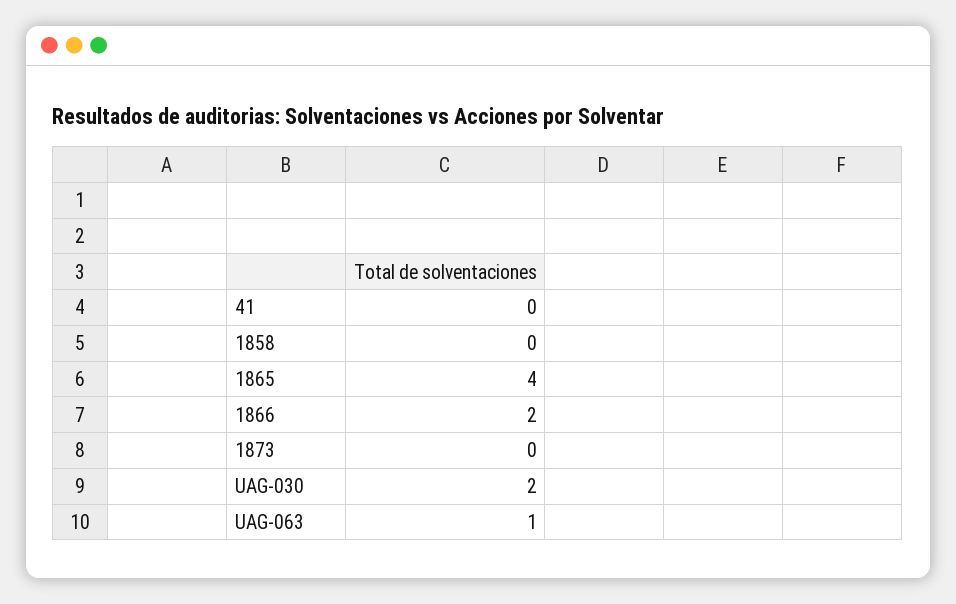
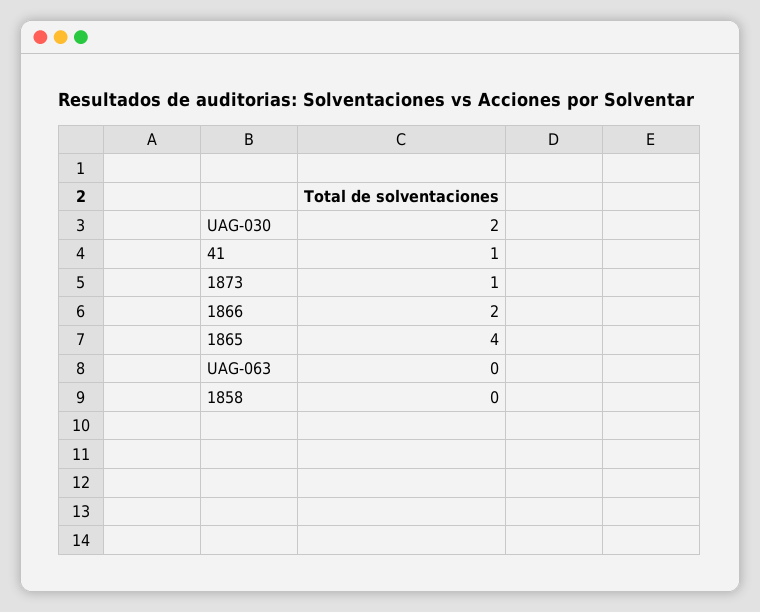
  {
-   "41": 0,
+   "41": 1,
    "1858": 0,
    "1865": 4,
    "1866": 2,
-   "1873": 0,
+   "1873": 1,
    "UAG-030": 2,
-   "UAG-063": 1
+   "UAG-063": 0
  }

